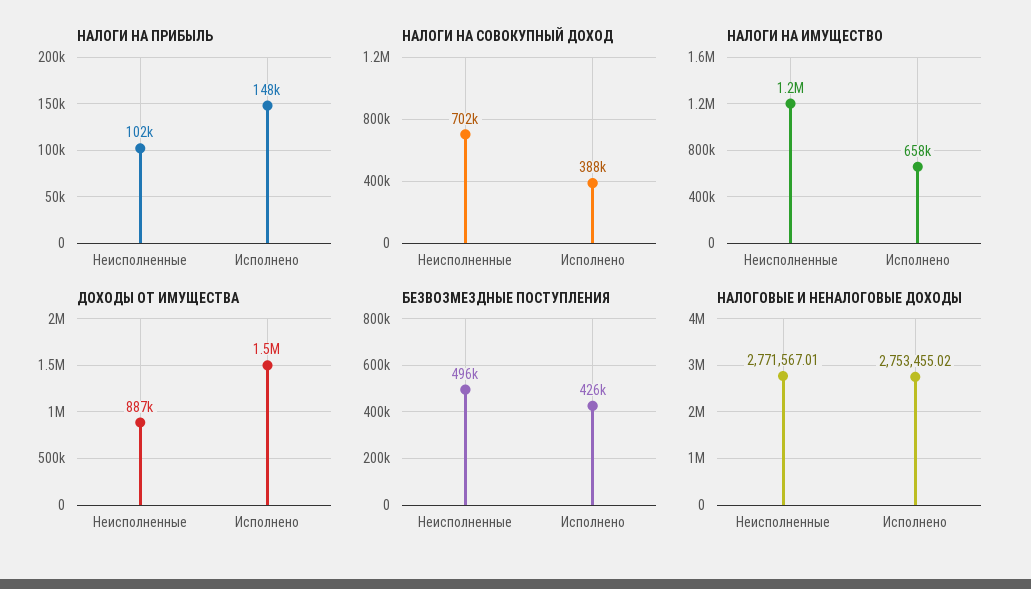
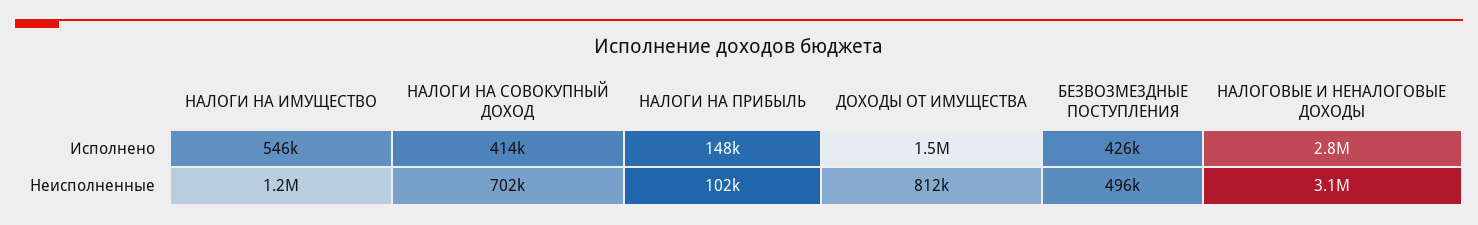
  {
    "НАЛОГИ НА ПРИБЫЛЬ": {
      "Неисполненные": 102000,
      "Исполнено": 148000
    },
    "НАЛОГИ НА СОВОКУПНЫЙ ДОХОД": {
      "Неисполненные": 702000,
-     "Исполнено": 388000
+     "Исполнено": 414000
    },
    "НАЛОГИ НА ИМУЩЕСТВО": {
      "Неисполненные": 1200000,
-     "Исполнено": 658000
+     "Исполнено": 546000
    },
    "ДОХОДЫ ОТ ИМУЩЕСТВА": {
-     "Неисполненные": 887000,
+     "Неисполненные": 812000,
      "Исполнено": 1500000
    },
    "БЕЗВОЗМЕЗДНЫЕ ПОСТУПЛЕНИЯ": {
      "Неисполненные": 496000,
      "Исполнено": 426000
    },
    "НАЛОГОВЫЕ И НЕНАЛОГОВЫЕ ДОХОДЫ": {
-     "Неисполненные": 2771567.01,
+     "Неисполненные": 3100000,
      "Исполнено": 2753455.02
    }
  }

